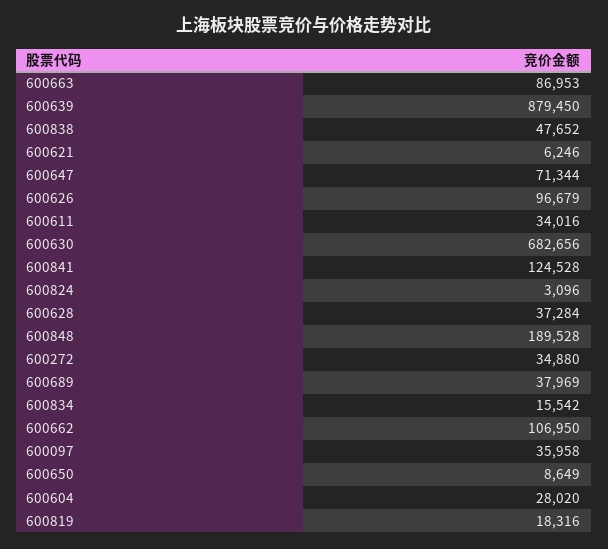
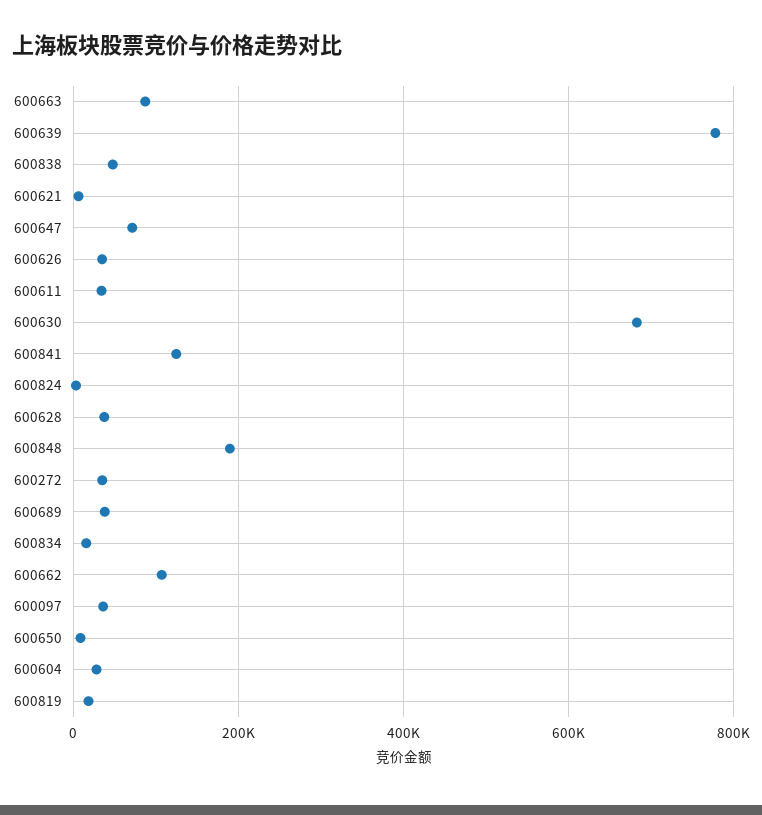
  {
    "600663": 86953,
-   "600639": 879450,
+   "600639": 780000,
    "600838": 47652,
    "600621": 6246,
    "600647": 71344,
-   "600626": 96679,
+   "600626": 40000,
    "600611": 34016,
    "600630": 682656,
    "600841": 124528,
    "600824": 3096,
    "600628": 37284,
    "600848": 189528,
    "600272": 34880,
    "600689": 37969,
    "600834": 15542,
    "600662": 106950,
    "600097": 35958,
    "600650": 8649,
    "600604": 28020,
    "600819": 18316
  }

